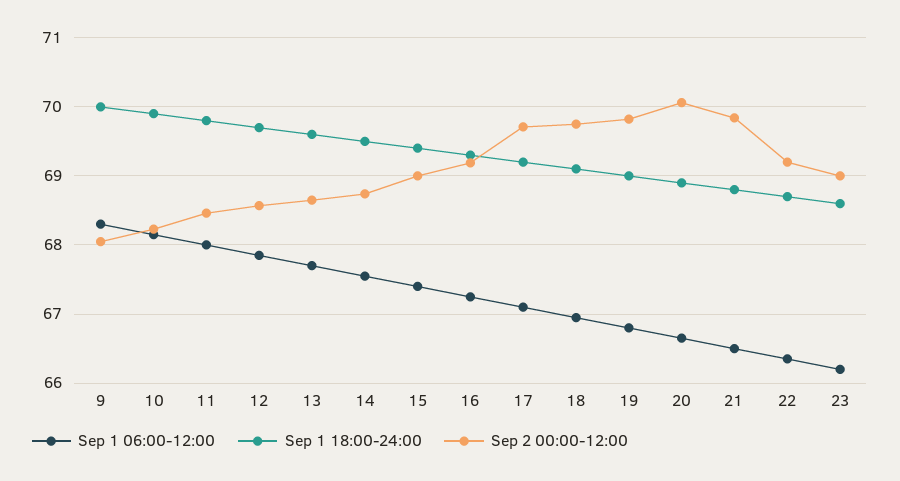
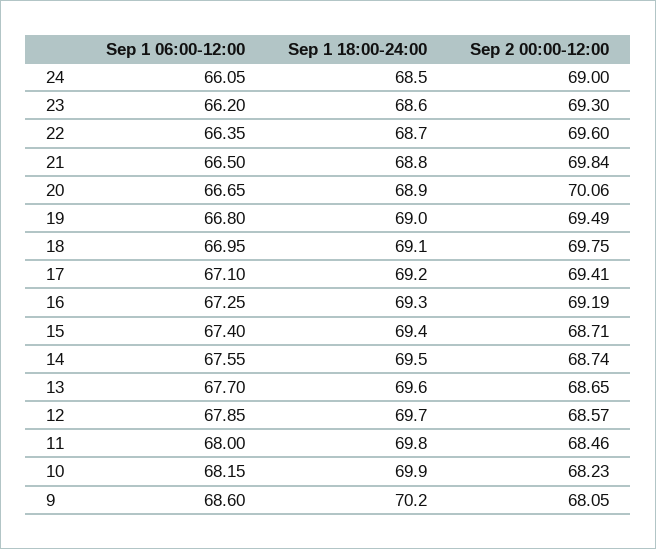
  {
    "Sep 1 06:00-12:00": {
-     "9": 68.3,
+     "9": 68.6,
      "10": 68.15,
      "11": 68,
      "12": 67.85,
      "13": 67.7,
      "14": 67.55,
      "15": 67.4,
      "16": 67.25,
      "17": 67.1,
      "18": 66.95,
      "19": 66.8,
      "20": 66.65,
      "21": 66.5,
      "22": 66.35,
-     "23": 66.2
+     "23": 66.2,
+     "24": 66.05
    },
    "Sep 1 18:00-24:00": {
-     "9": 70,
+     "9": 70.2,
      "10": 69.9,
      "11": 69.8,
      "12": 69.7,
      "13": 69.6,
      "14": 69.5,
      "15": 69.4,
      "16": 69.3,
      "17": 69.2,
      "18": 69.1,
      "19": 69,
      "20": 68.9,
      "21": 68.8,
      "22": 68.7,
-     "23": 68.6
+     "23": 68.6,
+     "24": 68.5
    },
    "Sep 2 00:00-12:00": {
      "9": 68.05,
      "10": 68.23,
      "11": 68.46,
      "12": 68.57,
      "13": 68.65,
      "14": 68.74,
-     "15": 69,
+     "15": 68.71,
      "16": 69.19,
-     "17": 69.7,
+     "17": 69.41,
      "18": 69.75,
-     "19": 69.8,
+     "19": 69.49,
      "20": 70.06,
      "21": 69.84,
-     "22": 69.2,
+     "22": 69.6,
-     "23": 69
+     "23": 69.3,
+     "24": 69
    }
  }

